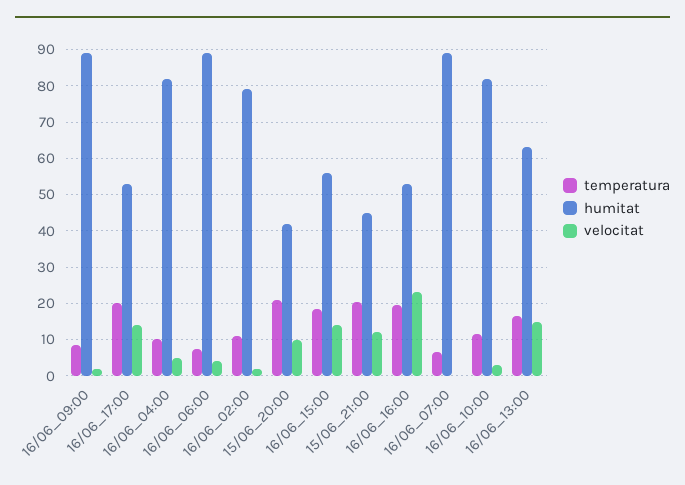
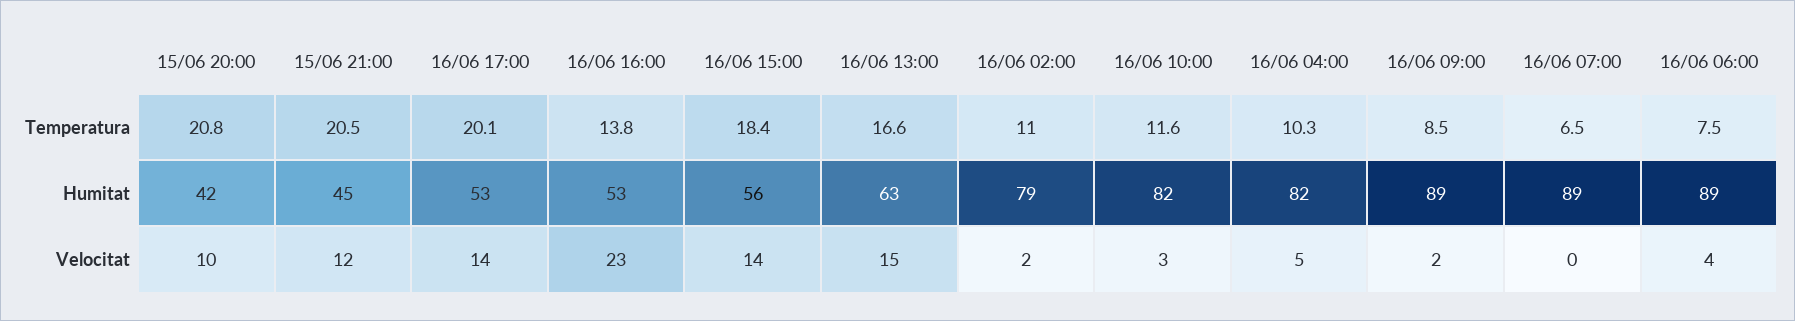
  {
    "temperatura": {
      "16/06_09:00": 8.5,
      "16/06_17:00": 20.1,
      "16/06_04:00": 10.3,
      "16/06_06:00": 7.5,
      "16/06_02:00": 11,
      "15/06_20:00": 20.8,
      "16/06_15:00": 18.4,
      "15/06_21:00": 20.5,
-     "16/06_16:00": 20,
+     "16/06_16:00": 13.8,
      "16/06_07:00": 6.5,
      "16/06_10:00": 11.6,
      "16/06_13:00": 16.6
    },
    "humitat": {
      "16/06_09:00": 89,
      "16/06_17:00": 53,
      "16/06_04:00": 82,
      "16/06_06:00": 89,
      "16/06_02:00": 79,
      "15/06_20:00": 42,
      "16/06_15:00": 56,
      "15/06_21:00": 45,
      "16/06_16:00": 53,
      "16/06_07:00": 89,
      "16/06_10:00": 82,
      "16/06_13:00": 63
    },
    "velocitat": {
      "16/06_09:00": 2,
      "16/06_17:00": 14,
      "16/06_04:00": 5,
      "16/06_06:00": 4,
      "16/06_02:00": 2,
      "15/06_20:00": 10,
      "16/06_15:00": 14,
      "15/06_21:00": 12,
      "16/06_16:00": 23,
      "16/06_07:00": 0,
      "16/06_10:00": 3,
      "16/06_13:00": 15
    }
  }

